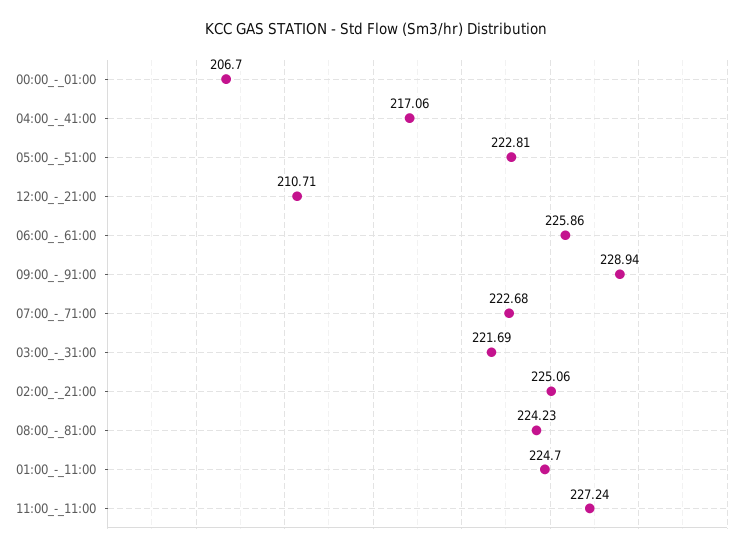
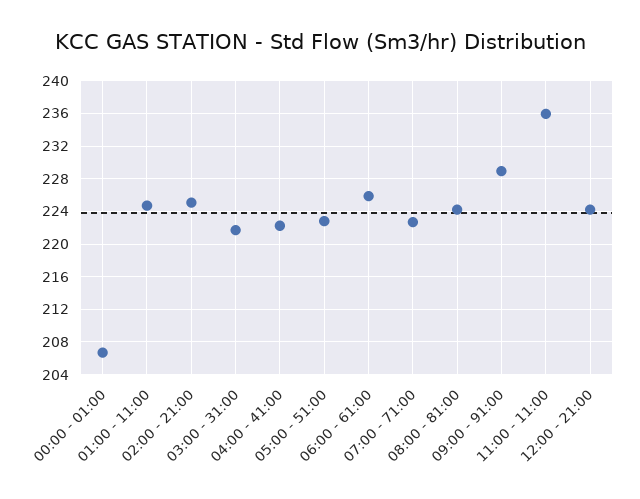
  {
    "00:00_-_01:00": 206.7,
-   "04:00_-_41:00": 217.06,
+   "04:00_-_41:00": 222,
    "05:00_-_51:00": 222.81,
-   "12:00_-_21:00": 210.71,
+   "12:00_-_21:00": 224,
    "06:00_-_61:00": 225.86,
    "09:00_-_91:00": 228.94,
    "07:00_-_71:00": 222.68,
    "03:00_-_31:00": 221.69,
    "02:00_-_21:00": 225.06,
    "08:00_-_81:00": 224.23,
    "01:00_-_11:00": 224.7,
-   "11:00_-_11:00": 227.24
+   "11:00_-_11:00": 236
  }

